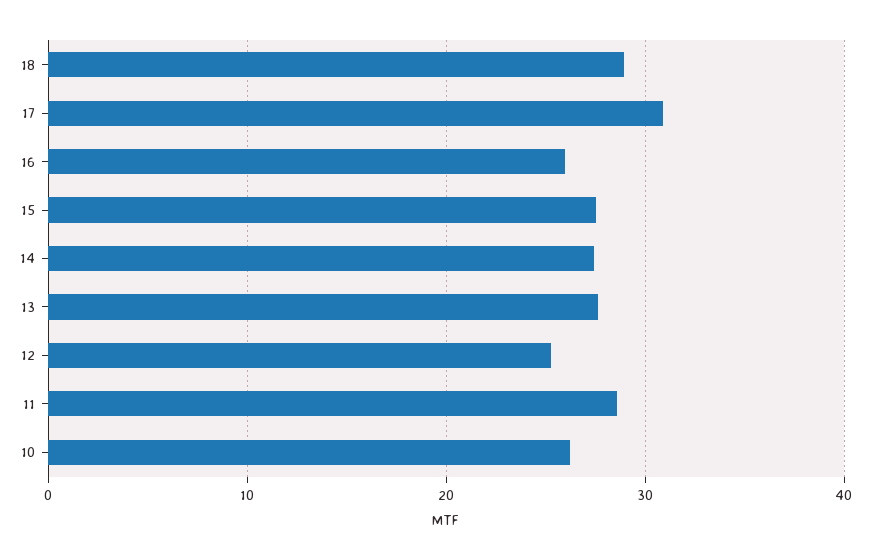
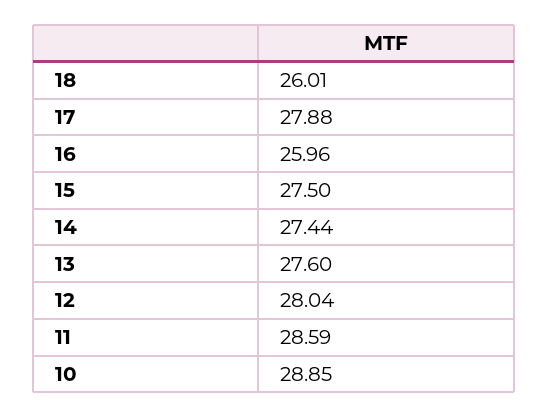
  {
-   "18": 29,
+   "18": 26.01,
-   "17": 31,
+   "17": 27.88,
    "16": 25.96,
    "15": 27.5,
    "14": 27.44,
    "13": 27.6,
-   "12": 25,
+   "12": 28.04,
    "11": 28.59,
-   "10": 26
+   "10": 28.85
  }

